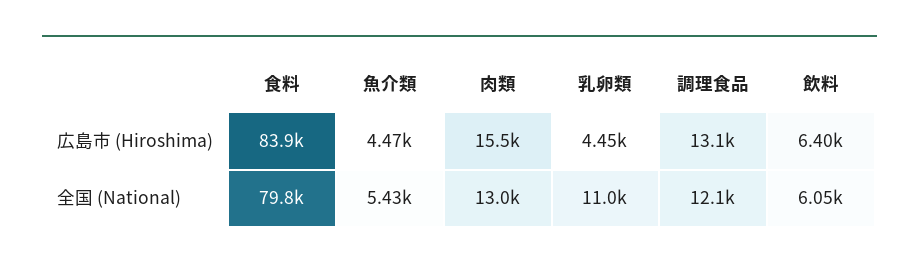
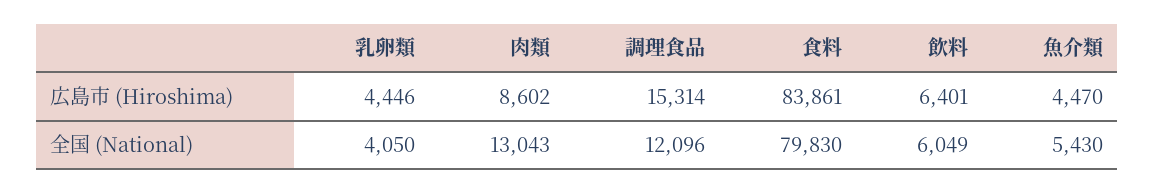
  {
    "食料": {
      "広島市 (Hiroshima)": 83861,
      "全国 (National)": 79830
    },
    "魚介類": {
      "広島市 (Hiroshima)": 4470,
      "全国 (National)": 5430
    },
    "肉類": {
-     "広島市 (Hiroshima)": 15500,
+     "広島市 (Hiroshima)": 8602,
      "全国 (National)": 13043
    },
    "乳卵類": {
      "広島市 (Hiroshima)": 4446,
-     "全国 (National)": 11000
+     "全国 (National)": 4050
    },
    "調理食品": {
-     "広島市 (Hiroshima)": 13100,
+     "広島市 (Hiroshima)": 15314,
      "全国 (National)": 12096
    },
    "飲料": {
      "広島市 (Hiroshima)": 6401,
      "全国 (National)": 6049
    }
  }

